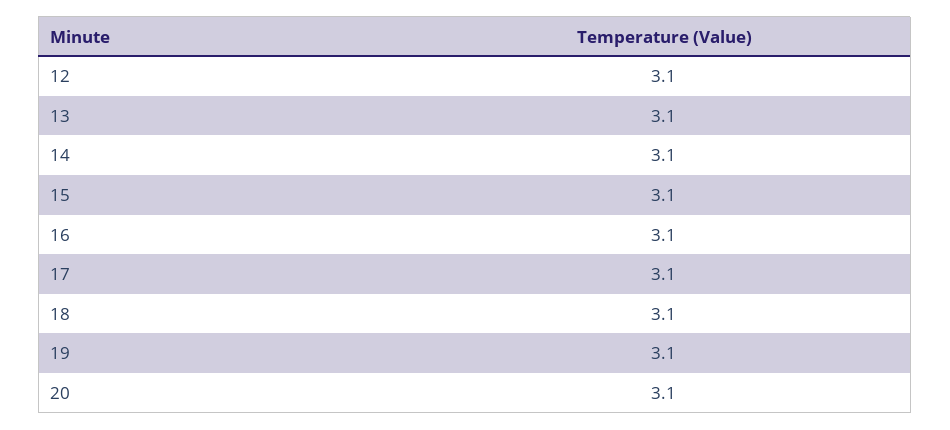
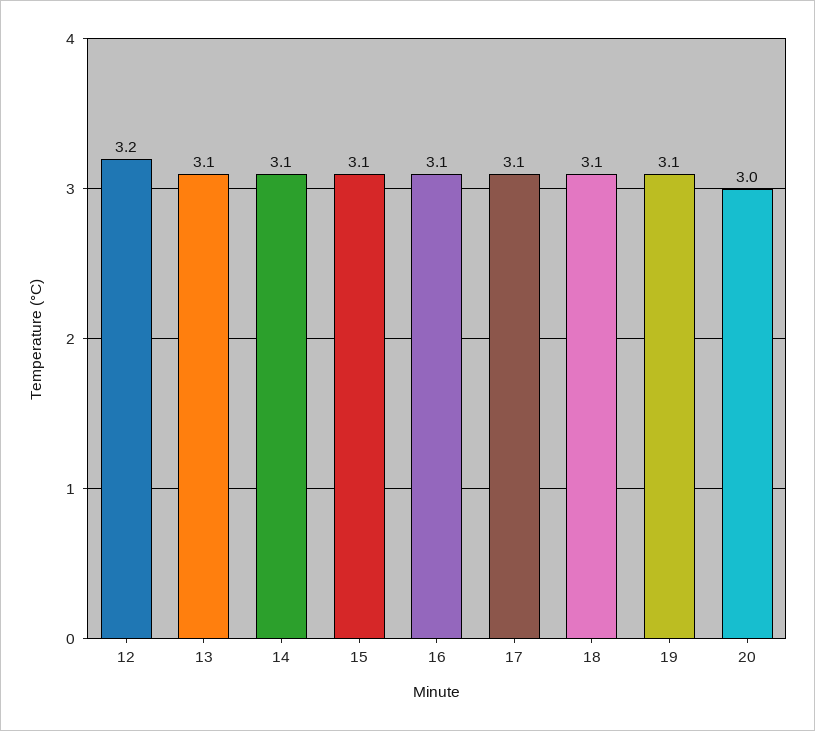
  {
-   "12": 3.1,
+   "12": 3.2,
    "13": 3.1,
    "14": 3.1,
    "15": 3.1,
    "16": 3.1,
    "17": 3.1,
    "18": 3.1,
    "19": 3.1,
-   "20": 3.1
+   "20": 3
  }

